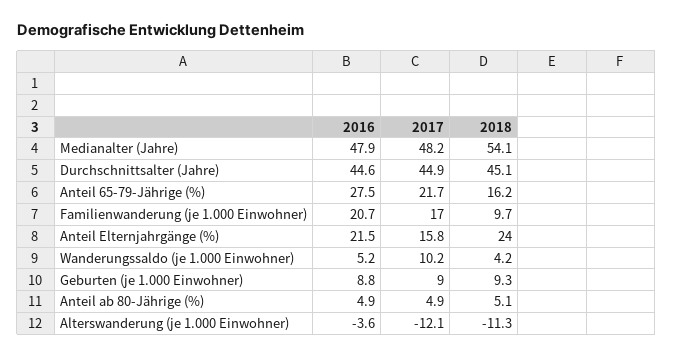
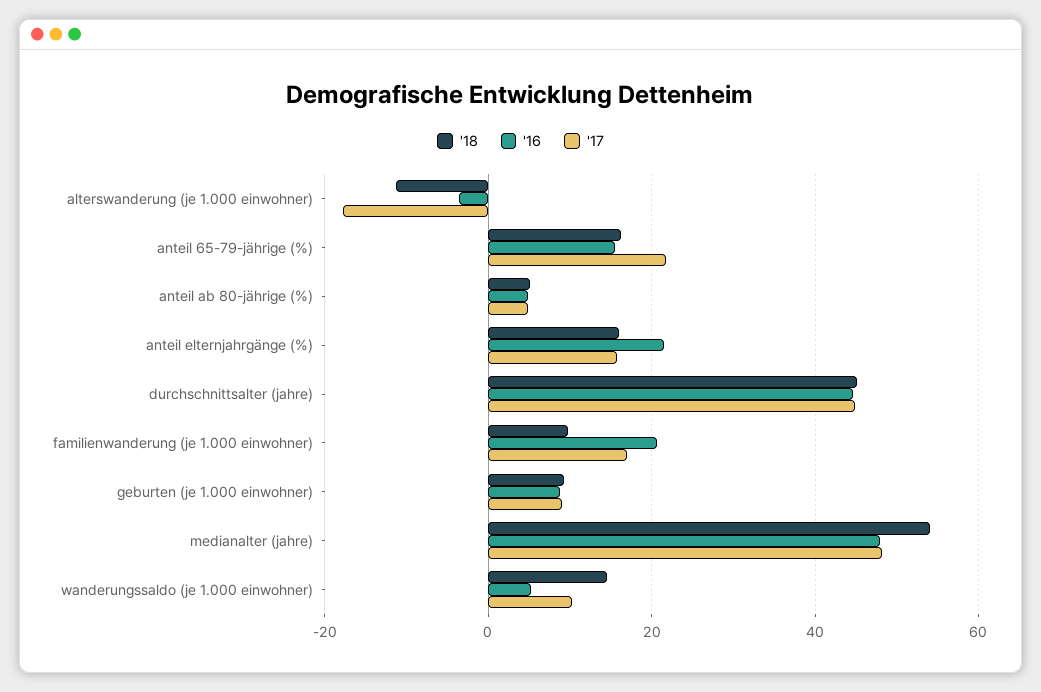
  {
    "2016": {
      "Medianalter (Jahre)": 47.9,
      "Durchschnittsalter (Jahre)": 44.6,
-     "Anteil 65-79-Jährige (%)": 27.5,
+     "Anteil 65-79-Jährige (%)": 16,
      "Familienwanderung (je 1.000 Einwohner)": 20.7,
      "Anteil Elternjahrgänge (%)": 21.5,
      "Wanderungssaldo (je 1.000 Einwohner)": 5.2,
      "Geburten (je 1.000 Einwohner)": 8.8,
      "Anteil ab 80-Jährige (%)": 4.9,
      "Alterswanderung (je 1.000 Einwohner)": -3.6
    },
    "2017": {
      "Medianalter (Jahre)": 48.2,
      "Durchschnittsalter (Jahre)": 44.9,
      "Anteil 65-79-Jährige (%)": 21.7,
      "Familienwanderung (je 1.000 Einwohner)": 17,
      "Anteil Elternjahrgänge (%)": 15.8,
      "Wanderungssaldo (je 1.000 Einwohner)": 10.2,
      "Geburten (je 1.000 Einwohner)": 9,
      "Anteil ab 80-Jährige (%)": 4.9,
-     "Alterswanderung (je 1.000 Einwohner)": -12.1
+     "Alterswanderung (je 1.000 Einwohner)": -18
    },
    "2018": {
      "Medianalter (Jahre)": 54.1,
      "Durchschnittsalter (Jahre)": 45.1,
      "Anteil 65-79-Jährige (%)": 16.2,
      "Familienwanderung (je 1.000 Einwohner)": 9.7,
-     "Anteil Elternjahrgänge (%)": 24,
+     "Anteil Elternjahrgänge (%)": 16,
-     "Wanderungssaldo (je 1.000 Einwohner)": 4.2,
+     "Wanderungssaldo (je 1.000 Einwohner)": 14,
      "Geburten (je 1.000 Einwohner)": 9.3,
      "Anteil ab 80-Jährige (%)": 5.1,
      "Alterswanderung (je 1.000 Einwohner)": -11.3
    }
  }

